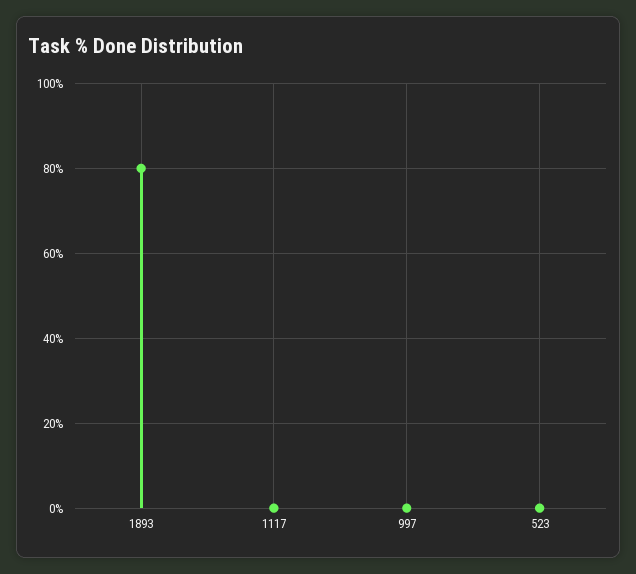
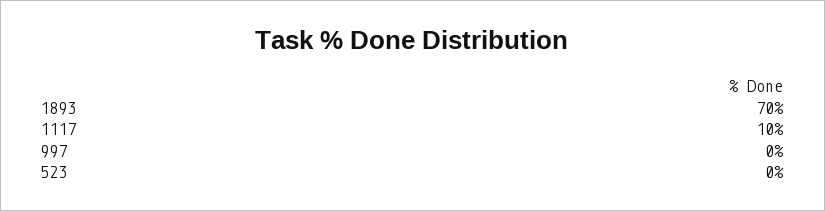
  {
-   "1893": 80,
+   "1893": 70,
-   "1117": 0,
+   "1117": 10,
    "997": 0,
    "523": 0
  }

